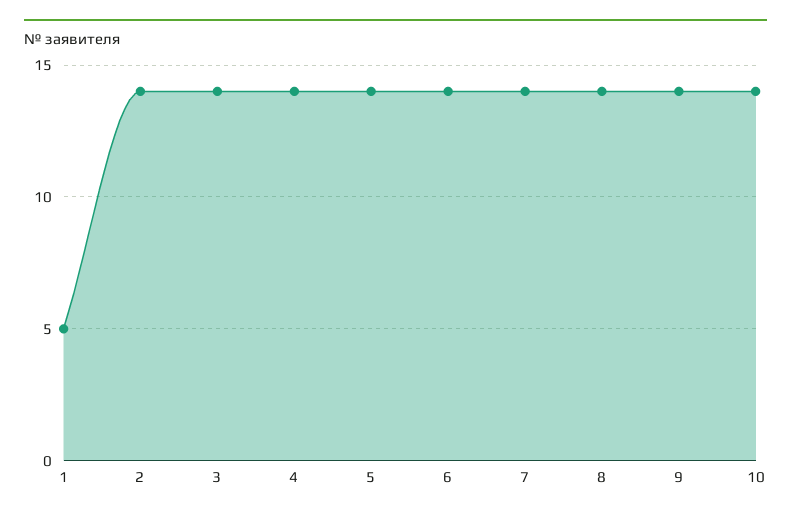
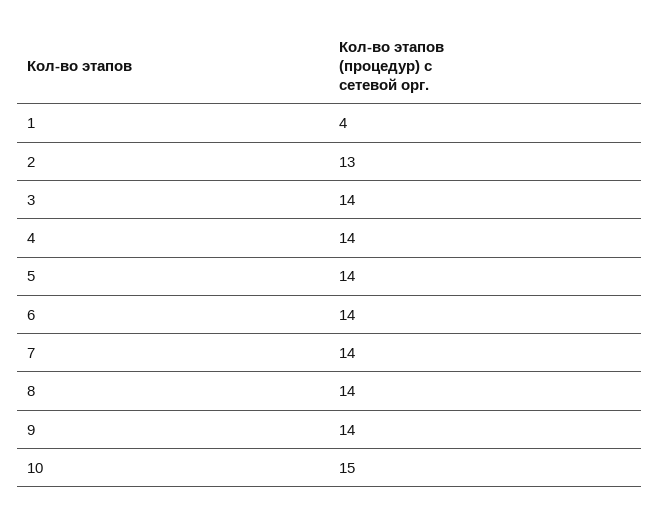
  {
-   "1": 5,
+   "1": 4,
-   "2": 14,
+   "2": 13,
    "3": 14,
    "4": 14,
    "5": 14,
    "6": 14,
    "7": 14,
    "8": 14,
    "9": 14,
-   "10": 14
+   "10": 15
  }

